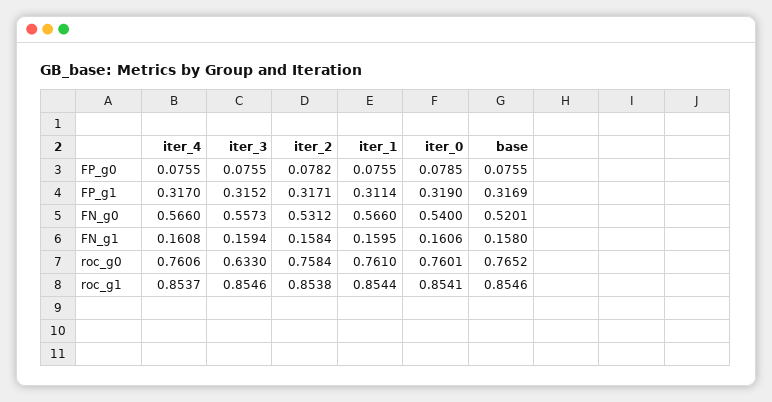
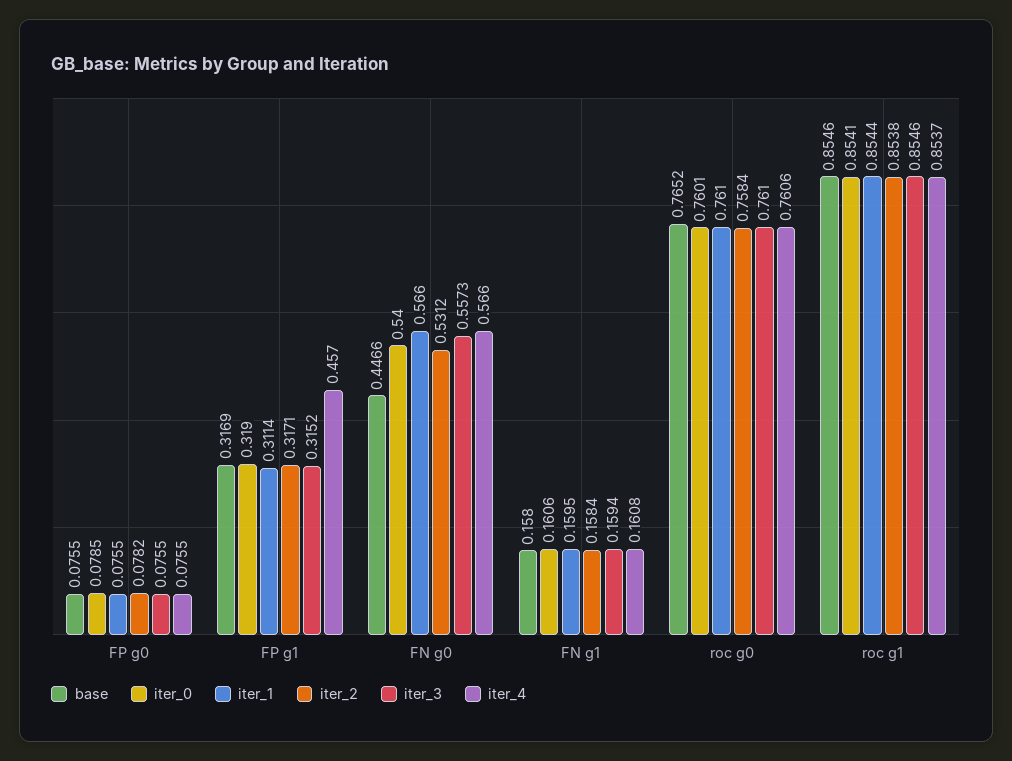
  {
    "iter_4": {
      "FP_g0": 0.0755,
-     "FP_g1": 0.317,
+     "FP_g1": 0.457,
      "FN_g0": 0.566,
      "FN_g1": 0.1608,
      "roc_g0": 0.7606,
      "roc_g1": 0.8537
    },
    "iter_3": {
      "FP_g0": 0.0755,
      "FP_g1": 0.3152,
      "FN_g0": 0.5573,
      "FN_g1": 0.1594,
-     "roc_g0": 0.633,
+     "roc_g0": 0.761,
      "roc_g1": 0.8546
    },
    "iter_2": {
      "FP_g0": 0.0782,
      "FP_g1": 0.3171,
      "FN_g0": 0.5312,
      "FN_g1": 0.1584,
      "roc_g0": 0.7584,
      "roc_g1": 0.8538
    },
    "iter_1": {
      "FP_g0": 0.0755,
      "FP_g1": 0.3114,
      "FN_g0": 0.566,
      "FN_g1": 0.1595,
      "roc_g0": 0.761,
      "roc_g1": 0.8544
    },
    "iter_0": {
      "FP_g0": 0.0785,
      "FP_g1": 0.319,
      "FN_g0": 0.54,
      "FN_g1": 0.1606,
      "roc_g0": 0.7601,
      "roc_g1": 0.8541
    },
    "base": {
      "FP_g0": 0.0755,
      "FP_g1": 0.3169,
-     "FN_g0": 0.5201,
+     "FN_g0": 0.4466,
      "FN_g1": 0.158,
      "roc_g0": 0.7652,
      "roc_g1": 0.8546
    }
  }

